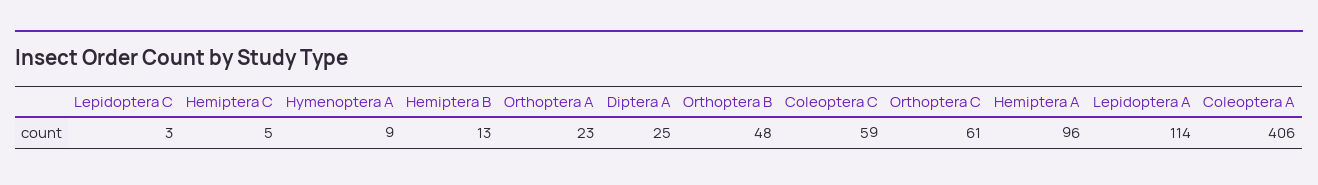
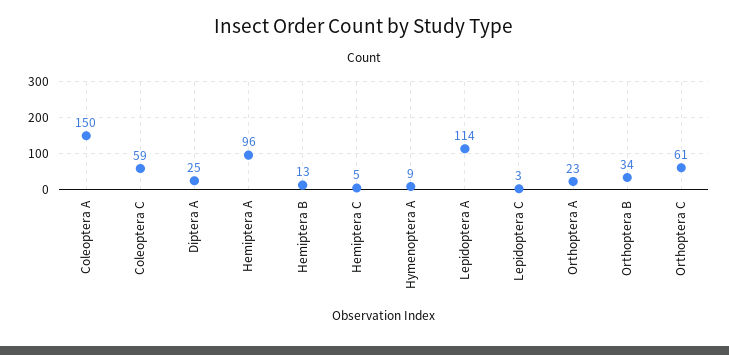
  {
    "Lepidoptera C": 3,
    "Hemiptera C": 5,
    "Hymenoptera A": 9,
    "Hemiptera B": 13,
    "Orthoptera A": 23,
    "Diptera A": 25,
-   "Orthoptera B": 48,
+   "Orthoptera B": 34,
    "Coleoptera C": 59,
    "Orthoptera C": 61,
    "Hemiptera A": 96,
    "Lepidoptera A": 114,
-   "Coleoptera A": 406
+   "Coleoptera A": 150
  }

